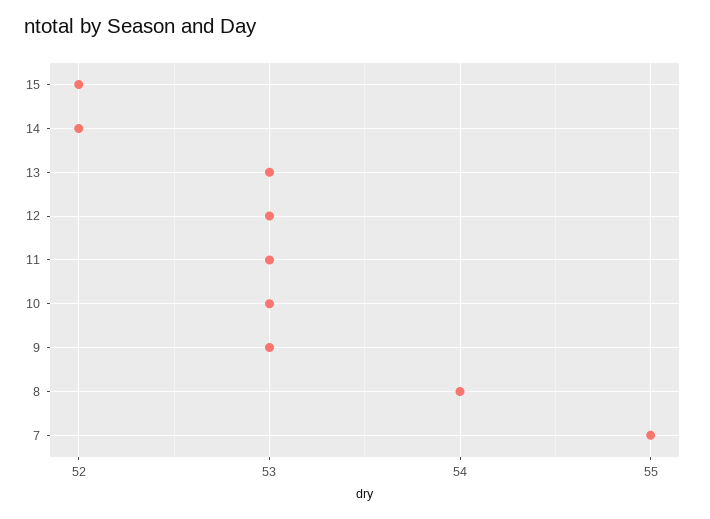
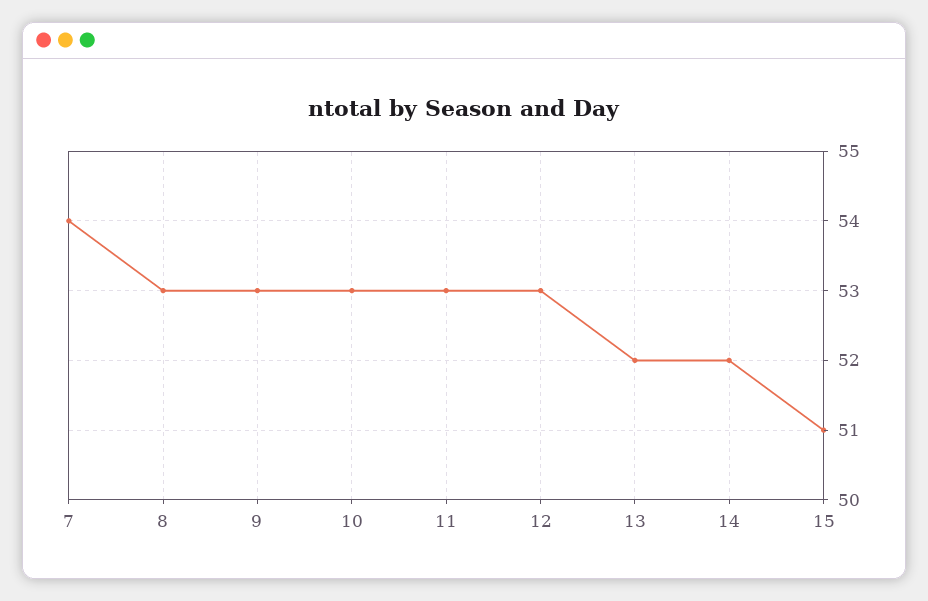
  {
-   "15": 52,
+   "15": 51,
    "14": 52,
-   "13": 53,
+   "13": 52,
    "12": 53,
    "11": 53,
    "10": 53,
    "9": 53,
-   "8": 54,
+   "8": 53,
-   "7": 55
+   "7": 54
  }

